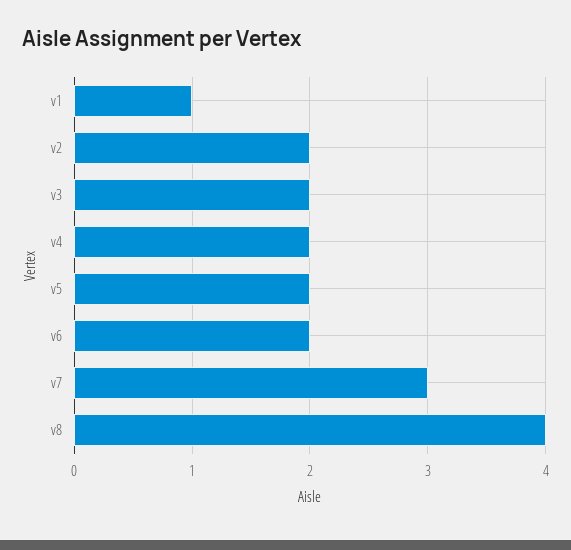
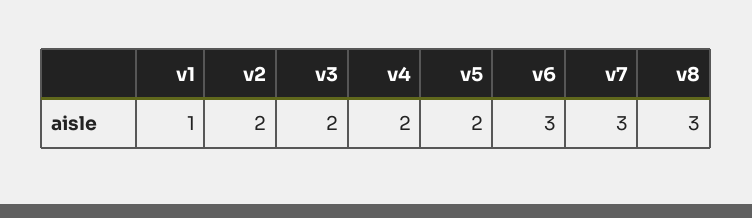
  {
    "v1": 1,
    "v2": 2,
    "v3": 2,
    "v4": 2,
    "v5": 2,
-   "v6": 2,
+   "v6": 3,
    "v7": 3,
-   "v8": 4
+   "v8": 3
  }

